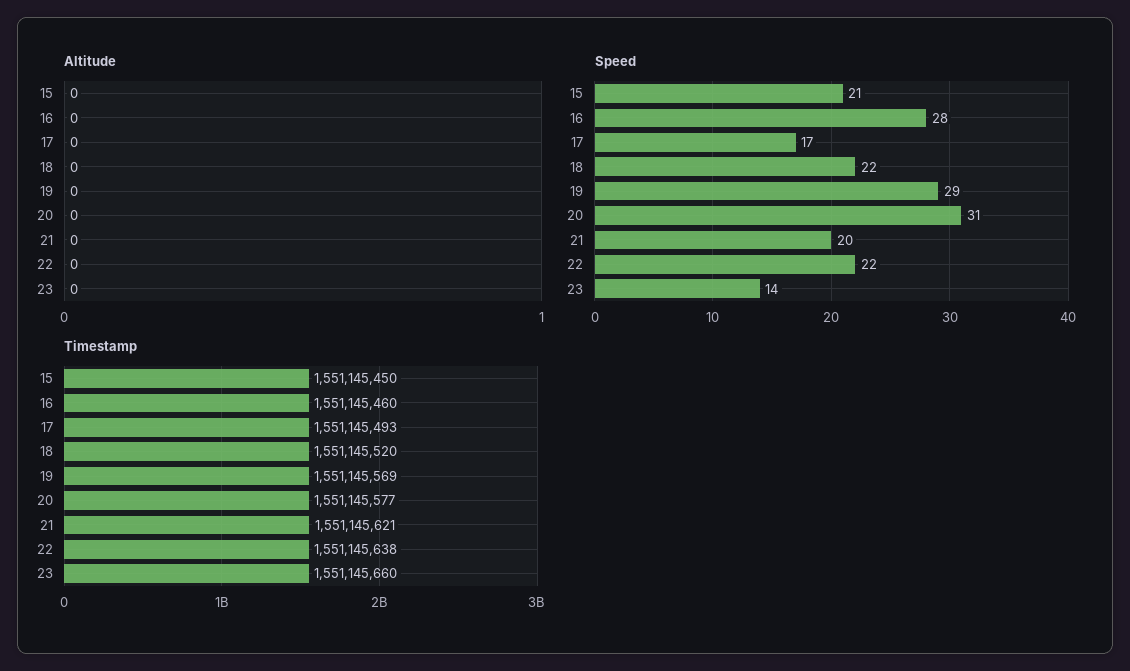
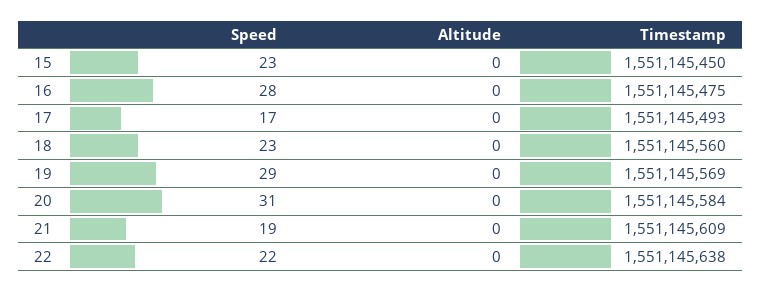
  {
    "Altitude": {
      "15": 0,
      "16": 0,
      "17": 0,
      "18": 0,
      "19": 0,
      "20": 0,
      "21": 0,
-     "22": 0,
+     "22": 0
-     "23": 0
    },
    "Speed": {
-     "15": 21,
+     "15": 23,
      "16": 28,
      "17": 17,
-     "18": 22,
+     "18": 23,
      "19": 29,
      "20": 31,
-     "21": 20,
+     "21": 19,
-     "22": 22,
+     "22": 22
-     "23": 14
    },
    "Timestamp": {
      "15": 1551145450,
-     "16": 1551145460,
+     "16": 1551145475,
      "17": 1551145493,
-     "18": 1551145520,
+     "18": 1551145560,
      "19": 1551145569,
-     "20": 1551145577,
+     "20": 1551145584,
-     "21": 1551145621,
+     "21": 1551145609,
-     "22": 1551145638,
+     "22": 1551145638
-     "23": 1551145660
    }
  }

